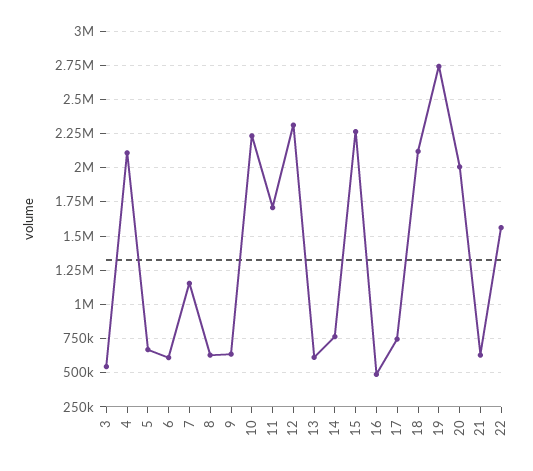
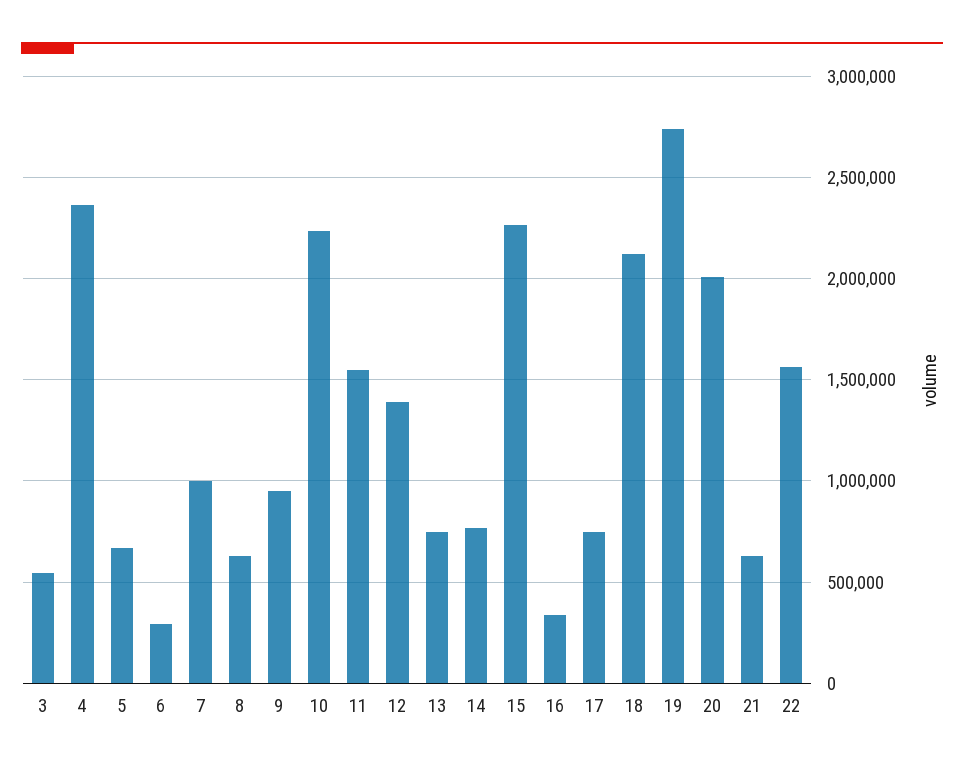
  {
    "3": 550000,
-   "4": 2100000,
+   "4": 2350000,
    "5": 650000,
-   "6": 600000,
+   "6": 300000,
-   "7": 1150000,
+   "7": 1000000,
    "8": 650000,
-   "9": 650000,
+   "9": 950000,
    "10": 2250000,
-   "11": 1700000,
+   "11": 1550000,
-   "12": 2300000,
+   "12": 1400000,
-   "13": 600000,
+   "13": 750000,
    "14": 750000,
    "15": 2250000,
-   "16": 500000,
+   "16": 350000,
    "17": 750000,
    "18": 2100000,
    "19": 2750000,
    "20": 2000000,
    "21": 650000,
    "22": 1550000
  }

